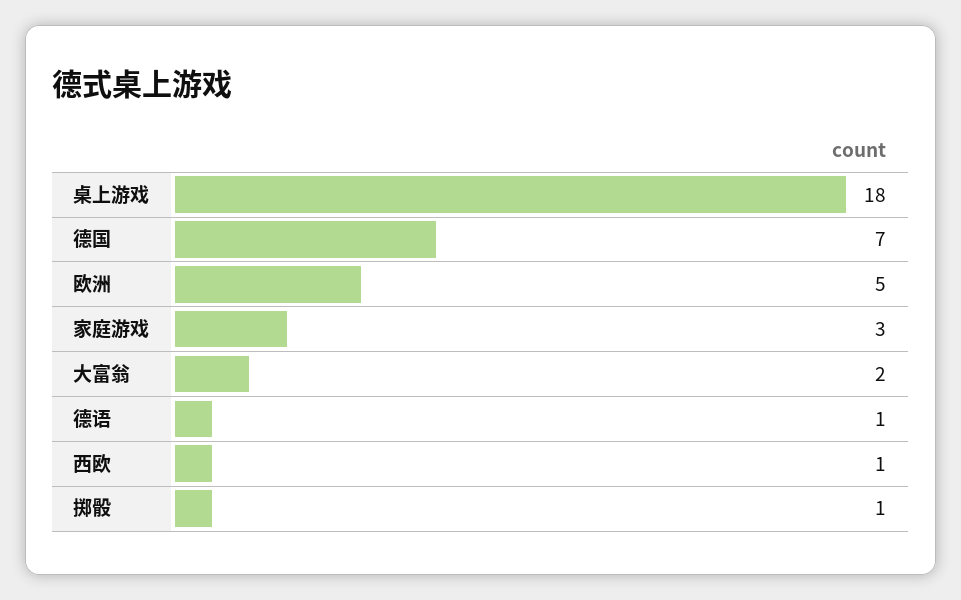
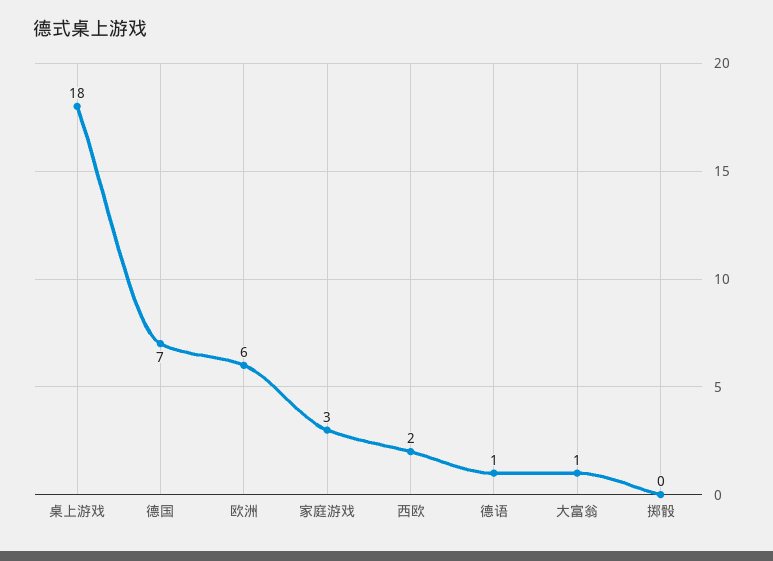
  {
    "桌上游戏": 18,
    "德国": 7,
-   "欧洲": 5,
+   "欧洲": 6,
    "家庭游戏": 3,
-   "大富翁": 2,
+   "大富翁": 1,
    "德语": 1,
-   "西欧": 1,
+   "西欧": 2,
-   "掷骰": 1
+   "掷骰": 0
  }

